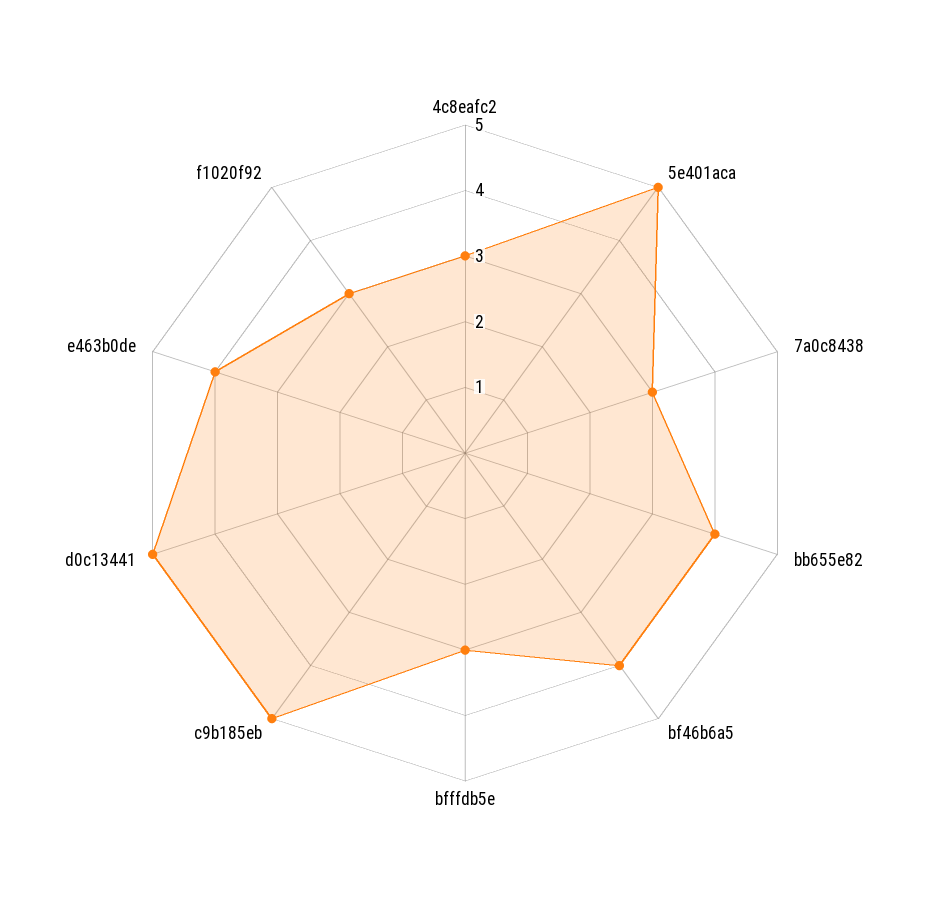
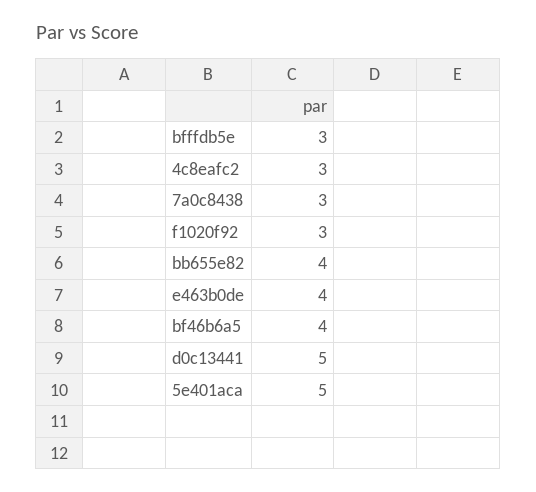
  {
    "4c8eafc2": 3,
    "5e401aca": 5,
    "7a0c8438": 3,
    "bb655e82": 4,
    "bf46b6a5": 4,
    "bfffdb5e": 3,
-   "c9b185eb": 5,
    "d0c13441": 5,
    "e463b0de": 4,
    "f1020f92": 3
  }

